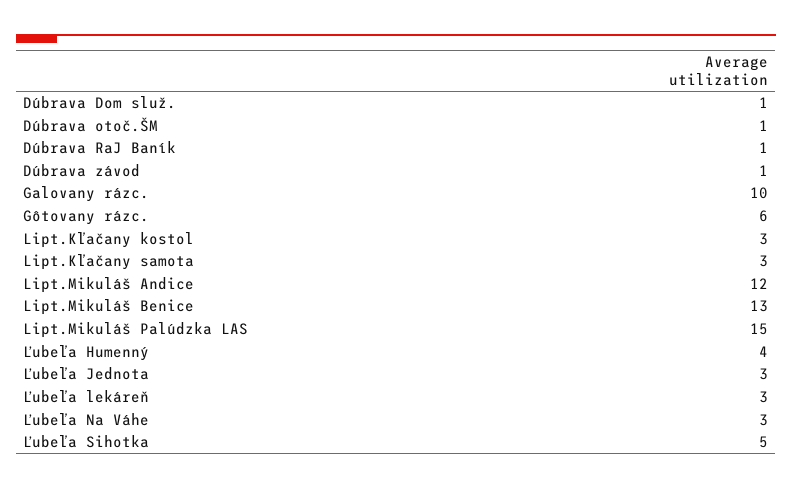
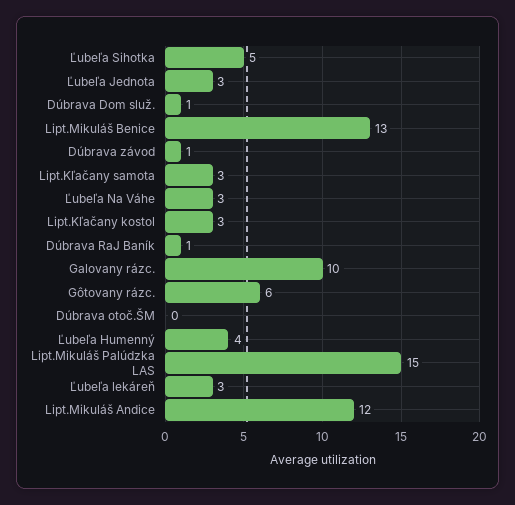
  {
    "Dúbrava Dom služ.": 1,
-   "Dúbrava otoč.ŠM": 1,
+   "Dúbrava otoč.ŠM": 0,
    "Dúbrava RaJ Baník": 1,
    "Dúbrava závod": 1,
    "Galovany rázc.": 10,
    "Gôtovany rázc.": 6,
    "Lipt.Kľačany kostol": 3,
    "Lipt.Kľačany samota": 3,
    "Lipt.Mikuláš Andice": 12,
    "Lipt.Mikuláš Benice": 13,
    "Lipt.Mikuláš Palúdzka LAS": 15,
    "Ľubeľa Humenný": 4,
    "Ľubeľa Jednota": 3,
    "Ľubeľa lekáreň": 3,
    "Ľubeľa Na Váhe": 3,
    "Ľubeľa Sihotka": 5
  }

